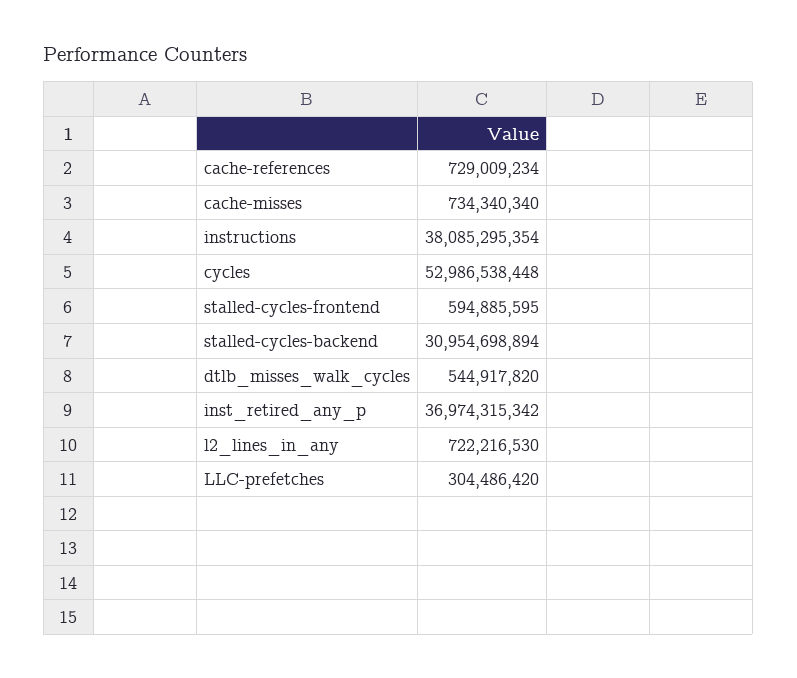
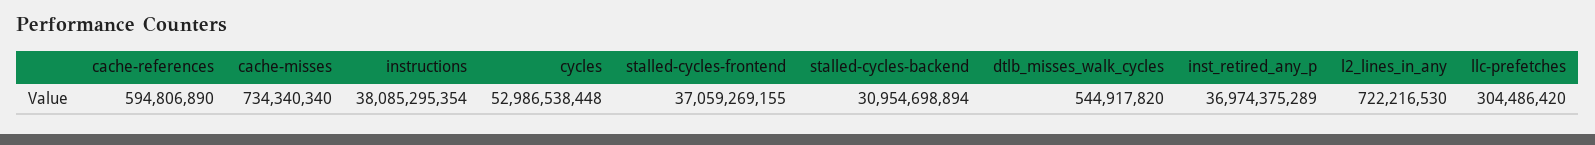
  {
-   "cache-references": 729009234,
+   "cache-references": 594806890,
    "cache-misses": 734340340,
    "instructions": 38085295354,
    "cycles": 52986538448,
-   "stalled-cycles-frontend": 594885595,
+   "stalled-cycles-frontend": 37059269155,
    "stalled-cycles-backend": 30954698894,
    "dtlb_misses_walk_cycles": 544917820,
-   "inst_retired_any_p": 36974315342,
+   "inst_retired_any_p": 36974375289,
    "l2_lines_in_any": 722216530,
    "LLC-prefetches": 304486420
  }

